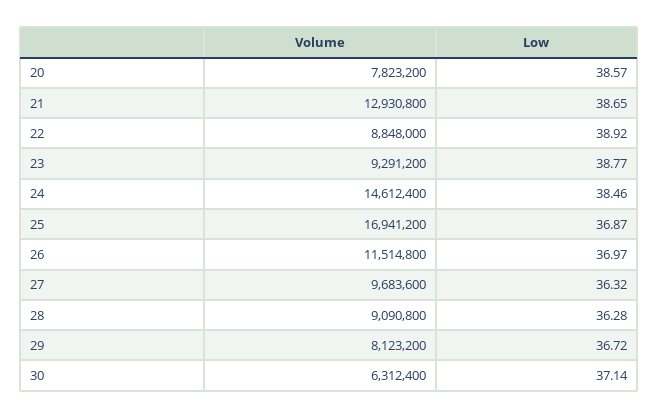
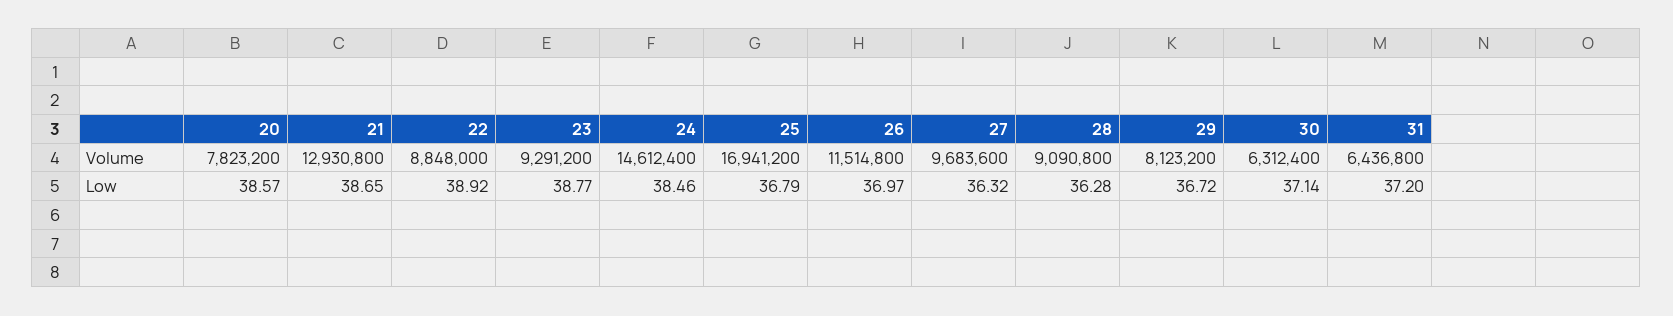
  {
    "Volume": {
      "20": 7823200,
      "21": 12930800,
      "22": 8848000,
      "23": 9291200,
      "24": 14612400,
      "25": 16941200,
      "26": 11514800,
      "27": 9683600,
      "28": 9090800,
      "29": 8123200,
-     "30": 6312400
+     "30": 6312400,
+     "31": 6436800
    },
    "Low": {
      "20": 38.57,
      "21": 38.65,
      "22": 38.92,
      "23": 38.77,
      "24": 38.46,
-     "25": 36.87,
+     "25": 36.79,
      "26": 36.97,
      "27": 36.32,
      "28": 36.28,
      "29": 36.72,
-     "30": 37.14
+     "30": 37.14,
+     "31": 37.2
    }
  }

